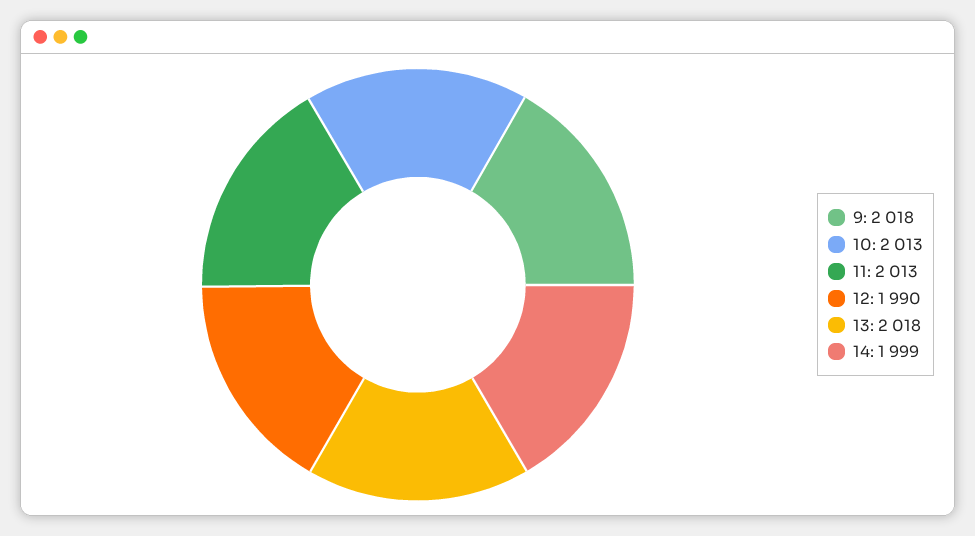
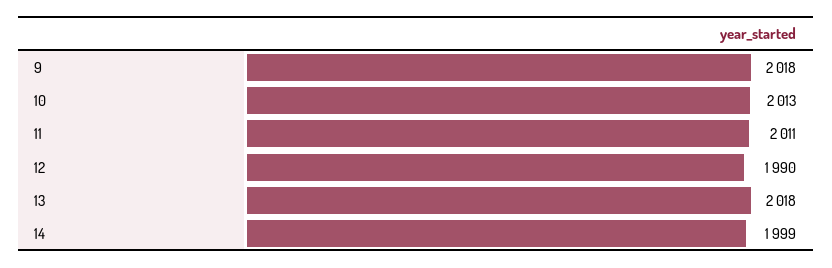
  {
    "9": 2018,
    "10": 2013,
-   "11": 2013,
+   "11": 2011,
    "12": 1990,
    "13": 2018,
    "14": 1999
  }

